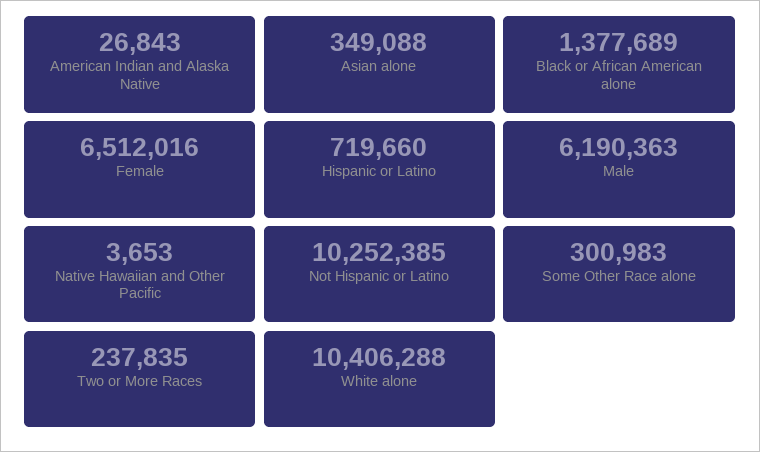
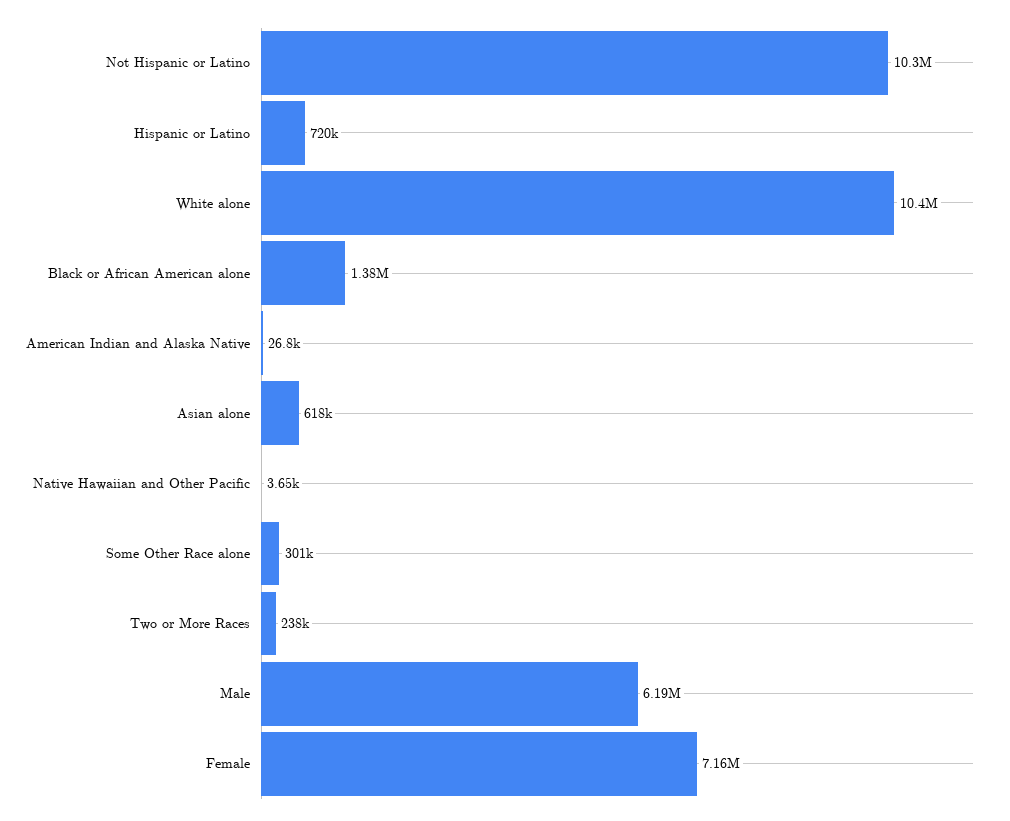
  {
    "American Indian and Alaska Native": 26843,
-   "Asian alone": 349088,
+   "Asian alone": 618000,
    "Black or African American alone": 1377689,
-   "Female": 6512016,
+   "Female": 7160000,
    "Hispanic or Latino": 719660,
    "Male": 6190363,
    "Native Hawaiian and Other Pacific": 3653,
    "Not Hispanic or Latino": 10252385,
    "Some Other Race alone": 300983,
    "Two or More Races": 237835,
    "White alone": 10406288
  }

